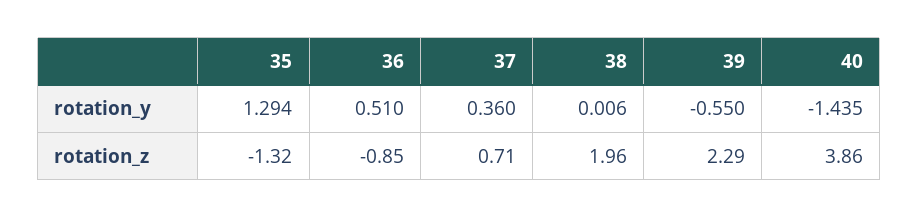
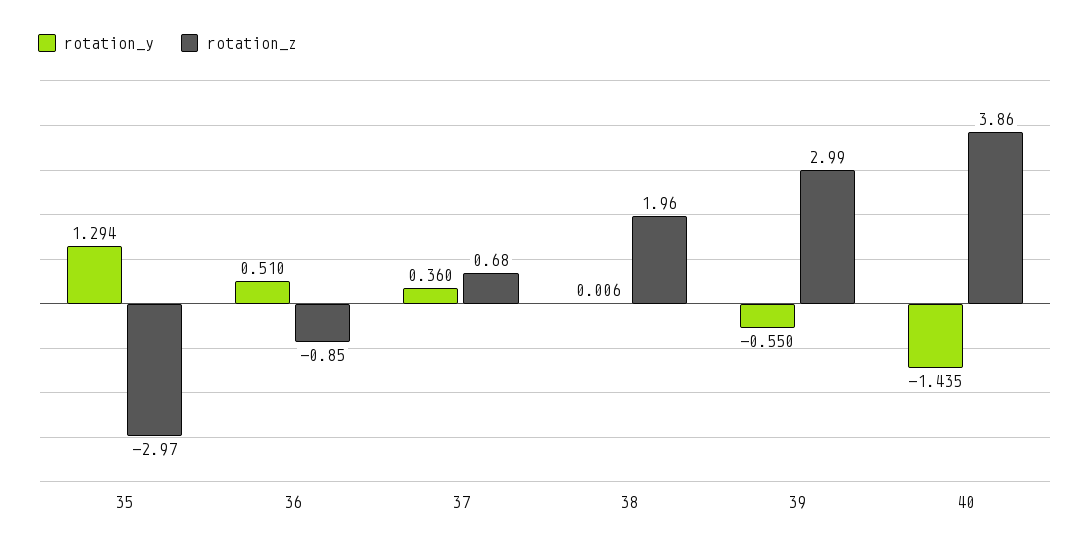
  {
    "rotation_y": {
      "35": 1.294,
      "36": 0.51,
      "37": 0.36,
      "38": 0.006,
      "39": -0.55,
      "40": -1.435
    },
    "rotation_z": {
-     "35": -1.32,
+     "35": -2.97,
      "36": -0.85,
-     "37": 0.71,
+     "37": 0.68,
      "38": 1.96,
-     "39": 2.29,
+     "39": 2.99,
      "40": 3.86
    }
  }

